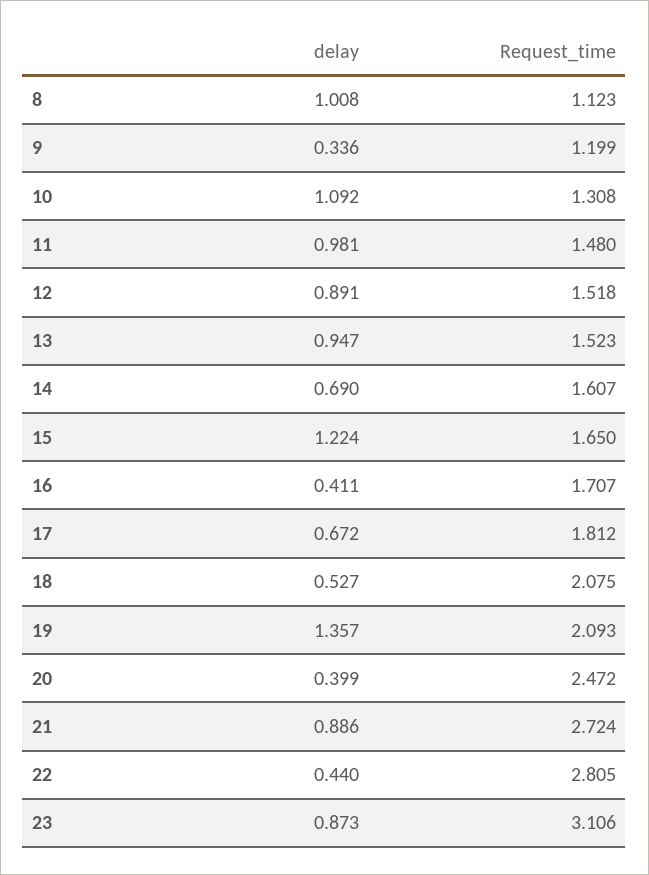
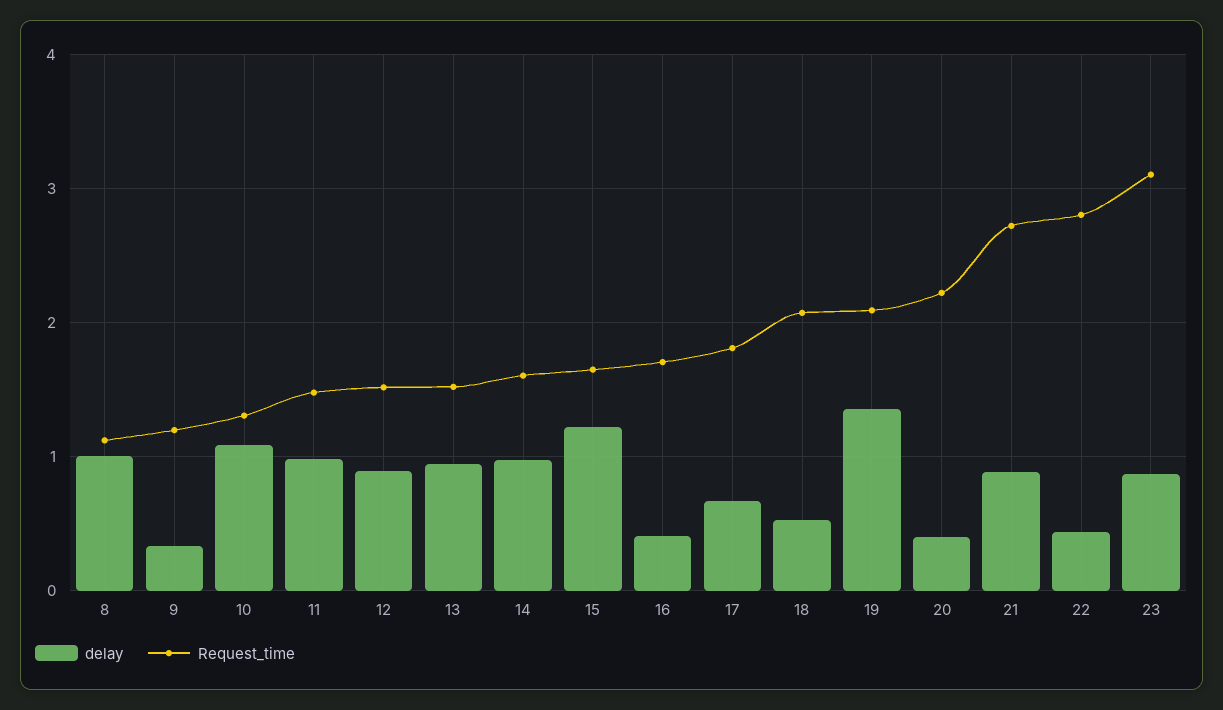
  {
    "delay": {
      "8": 1.008,
      "9": 0.336,
      "10": 1.092,
      "11": 0.981,
      "12": 0.891,
      "13": 0.947,
-     "14": 0.69,
+     "14": 1,
      "15": 1.224,
      "16": 0.411,
      "17": 0.672,
      "18": 0.527,
      "19": 1.357,
      "20": 0.399,
      "21": 0.886,
      "22": 0.44,
      "23": 0.873
    },
    "Request_time": {
      "8": 1.123,
      "9": 1.199,
      "10": 1.308,
      "11": 1.48,
      "12": 1.518,
      "13": 1.523,
      "14": 1.607,
      "15": 1.65,
      "16": 1.707,
      "17": 1.812,
      "18": 2.075,
      "19": 2.093,
-     "20": 2.472,
+     "20": 2.2,
      "21": 2.724,
      "22": 2.805,
      "23": 3.106
    }
  }

